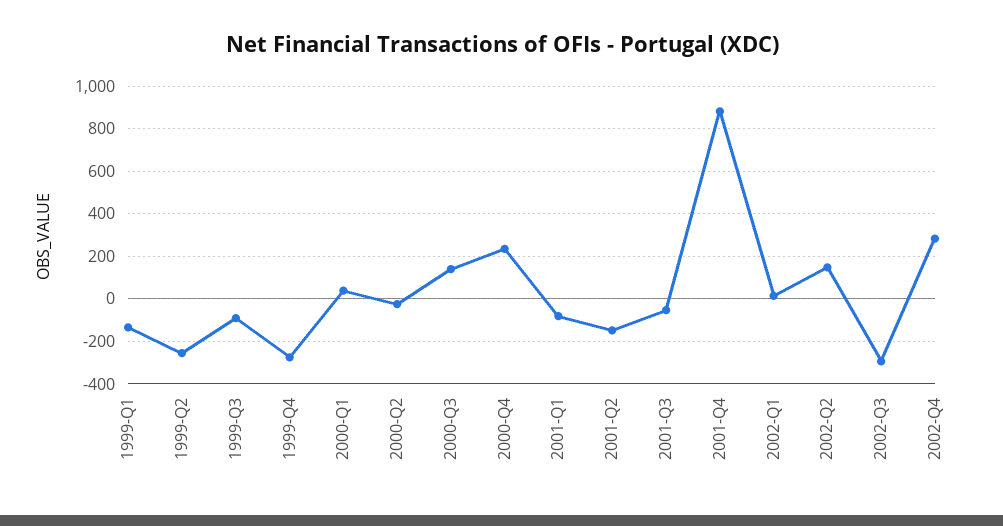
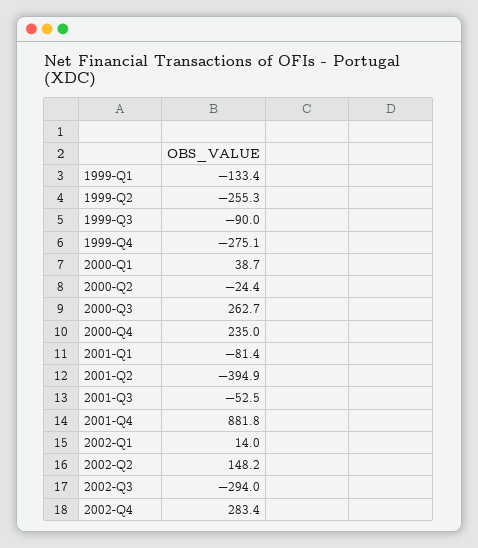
  {
    "1999-Q1": -133.4,
    "1999-Q2": -255.3,
    "1999-Q3": -90,
    "1999-Q4": -275.1,
    "2000-Q1": 38.7,
    "2000-Q2": -24.4,
-   "2000-Q3": 150,
+   "2000-Q3": 262.7,
    "2000-Q4": 235,
    "2001-Q1": -81.4,
-   "2001-Q2": -150,
+   "2001-Q2": -394.9,
    "2001-Q3": -52.5,
    "2001-Q4": 881.8,
    "2002-Q1": 14,
    "2002-Q2": 148.2,
    "2002-Q3": -294,
    "2002-Q4": 283.4
  }

